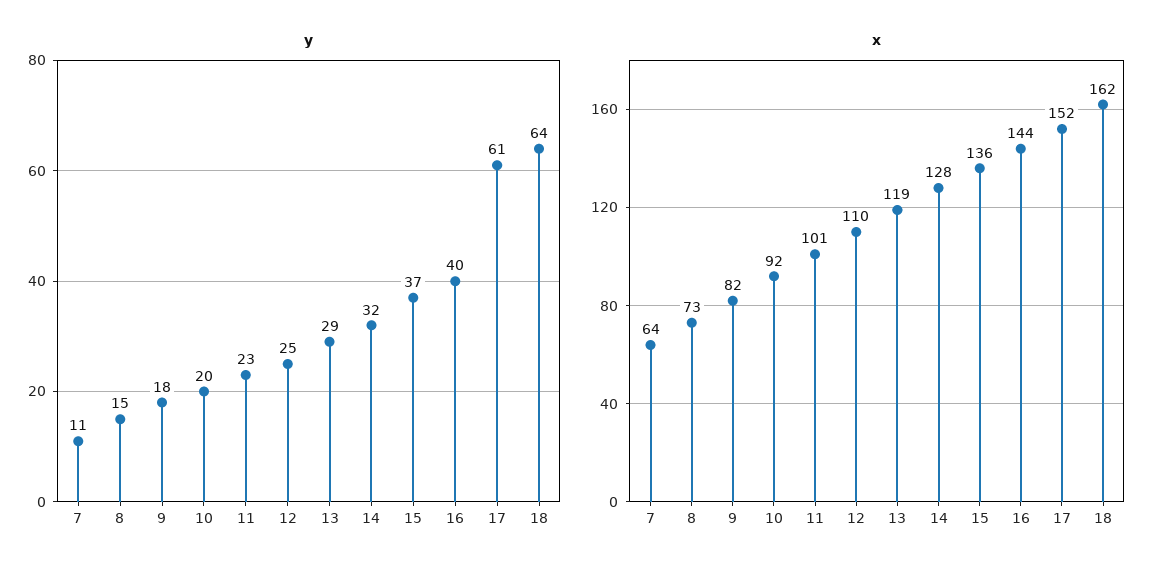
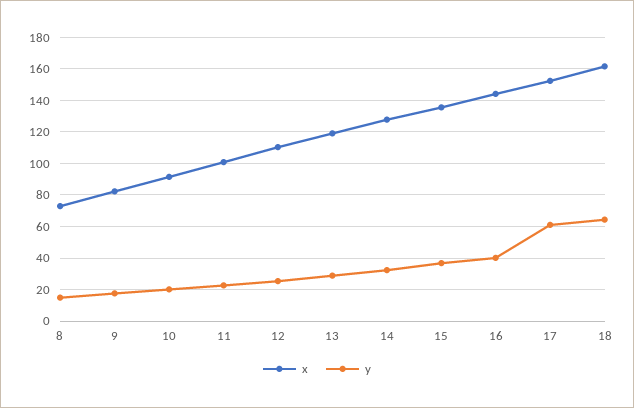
  {
    "y": {
-     "7": 11,
      "8": 15,
      "9": 18,
      "10": 20,
      "11": 23,
      "12": 25,
      "13": 29,
      "14": 32,
      "15": 37,
      "16": 40,
      "17": 61,
      "18": 64
    },
    "x": {
-     "7": 64,
      "8": 73,
      "9": 82,
      "10": 92,
      "11": 101,
      "12": 110,
      "13": 119,
      "14": 128,
      "15": 136,
      "16": 144,
      "17": 152,
      "18": 162
    }
  }

